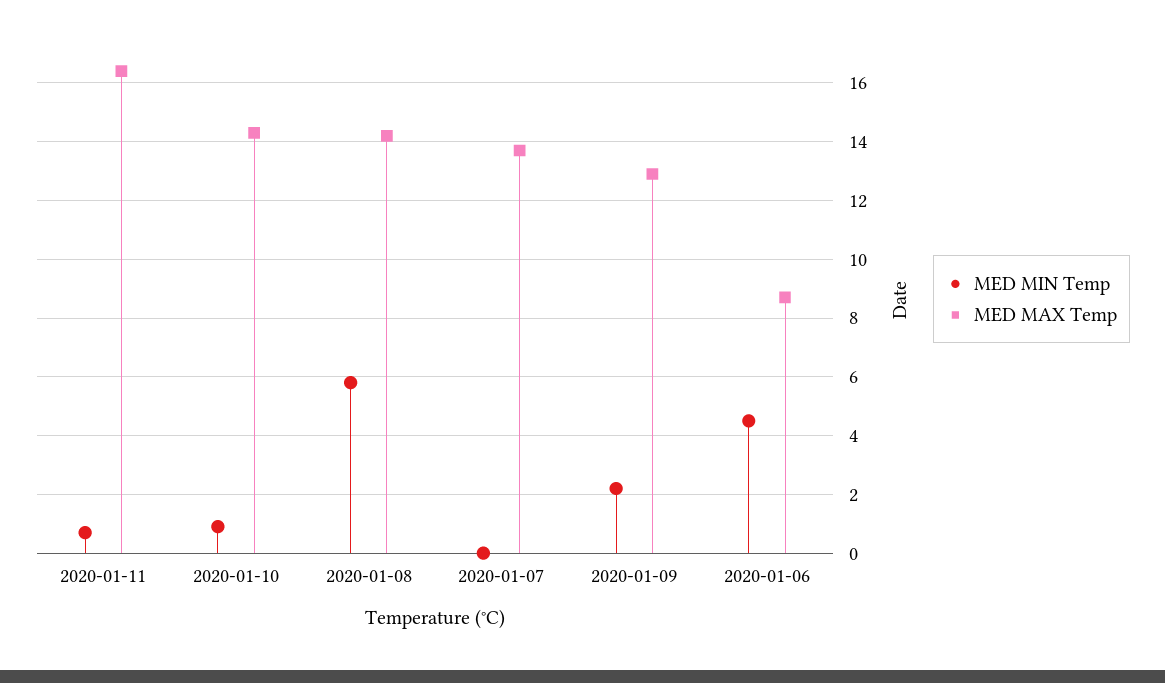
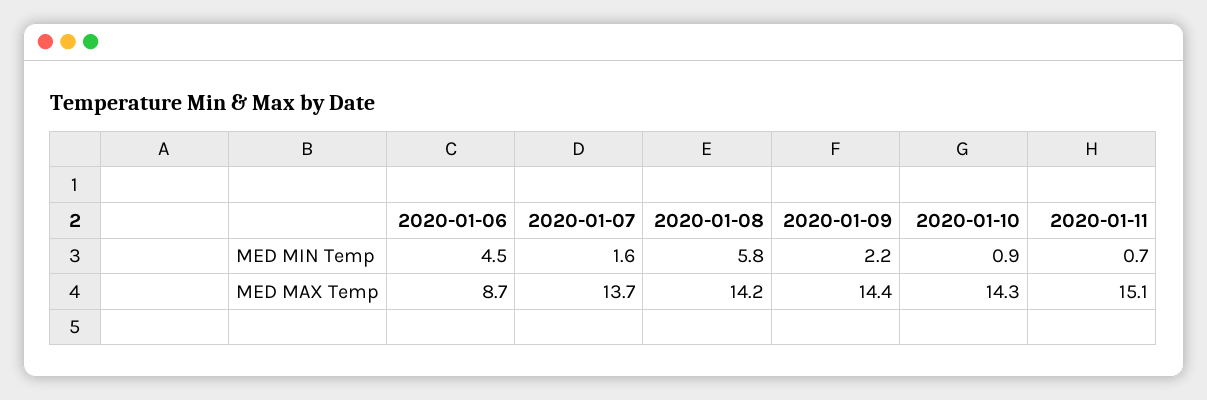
  {
    "MED MIN Temp": {
      "2020-01-11": 0.7,
      "2020-01-10": 0.9,
      "2020-01-08": 5.8,
-     "2020-01-07": 0,
+     "2020-01-07": 1.6,
      "2020-01-09": 2.2,
      "2020-01-06": 4.5
    },
    "MED MAX Temp": {
-     "2020-01-11": 16.5,
+     "2020-01-11": 15.1,
      "2020-01-10": 14.3,
      "2020-01-08": 14.2,
      "2020-01-07": 13.7,
-     "2020-01-09": 13,
+     "2020-01-09": 14.4,
      "2020-01-06": 8.7
    }
  }

